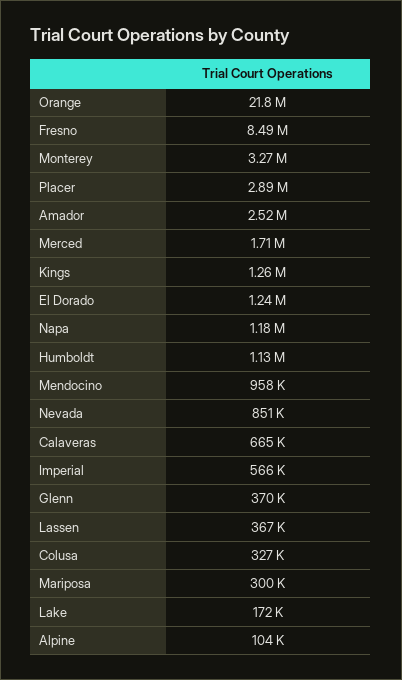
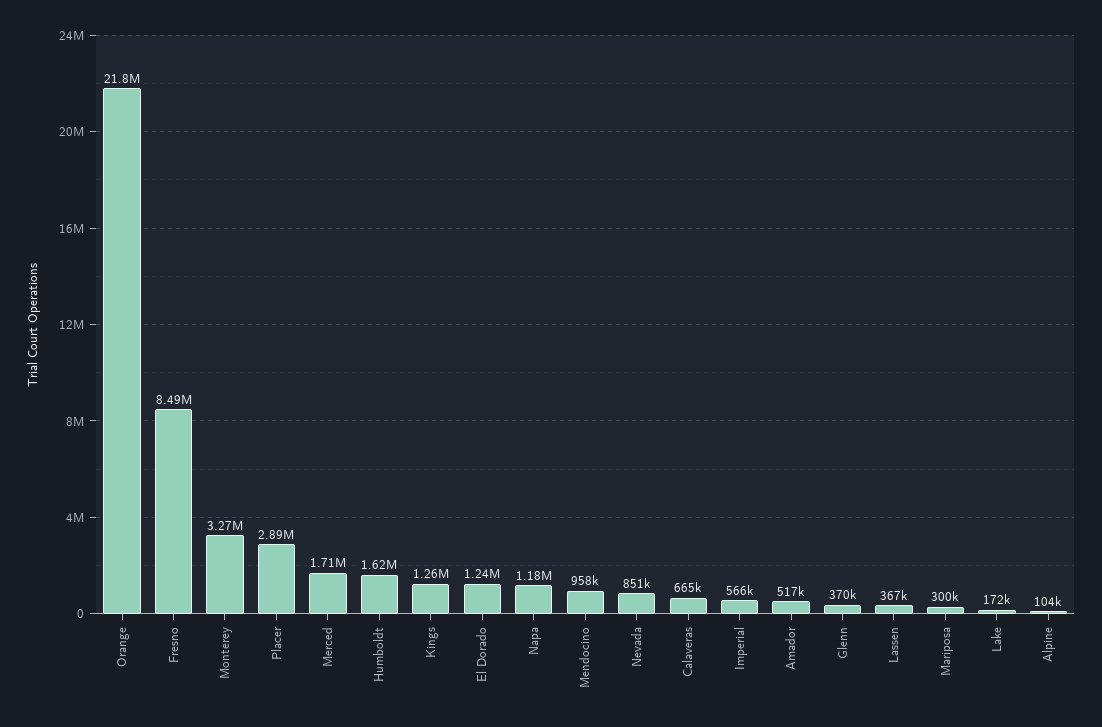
  {
    "Orange": 21800000,
    "Fresno": 8490000,
    "Monterey": 3270000,
    "Placer": 2890000,
-   "Amador": 2520000,
+   "Amador": 517000,
    "Merced": 1710000,
    "Kings": 1260000,
    "El Dorado": 1240000,
    "Napa": 1180000,
-   "Humboldt": 1130000,
+   "Humboldt": 1620000,
    "Mendocino": 958000,
    "Nevada": 851000,
    "Calaveras": 665000,
    "Imperial": 566000,
    "Glenn": 370000,
    "Lassen": 367000,
-   "Colusa": 327000,
    "Mariposa": 300000,
    "Lake": 172000,
    "Alpine": 104000
  }

